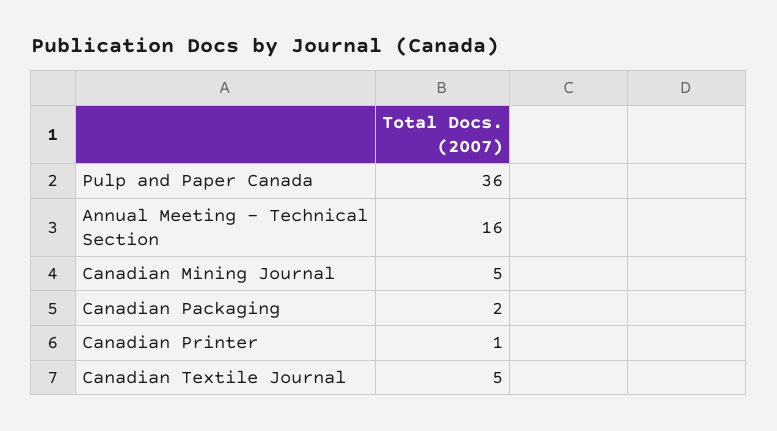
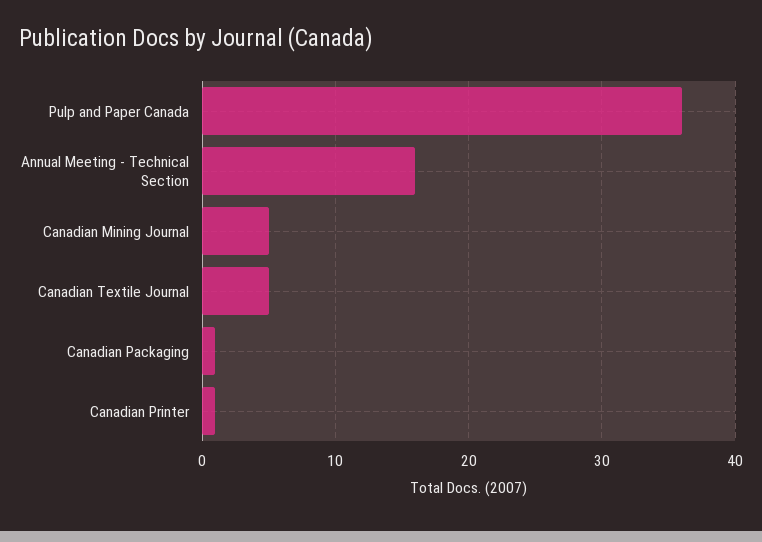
  {
    "Pulp and Paper Canada": 36,
    "Annual Meeting - Technical Section": 16,
    "Canadian Mining Journal": 5,
-   "Canadian Packaging": 2,
+   "Canadian Packaging": 1,
    "Canadian Printer": 1,
    "Canadian Textile Journal": 5
  }

